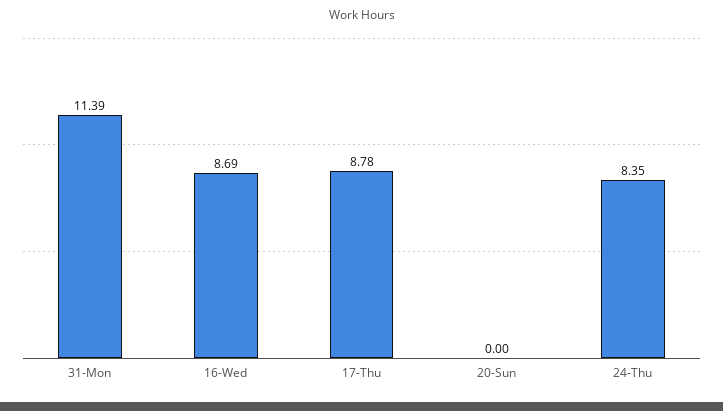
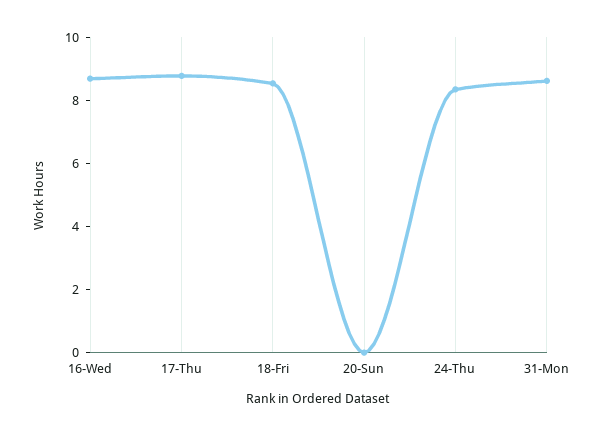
  {
-   "31-Mon": 11.39,
+   "31-Mon": 8.5,
    "16-Wed": 8.69,
    "17-Thu": 8.78,
    "20-Sun": 0,
-   "24-Thu": 8.35
+   "24-Thu": 8.35,
+   "18-Fri": 8.5
  }

